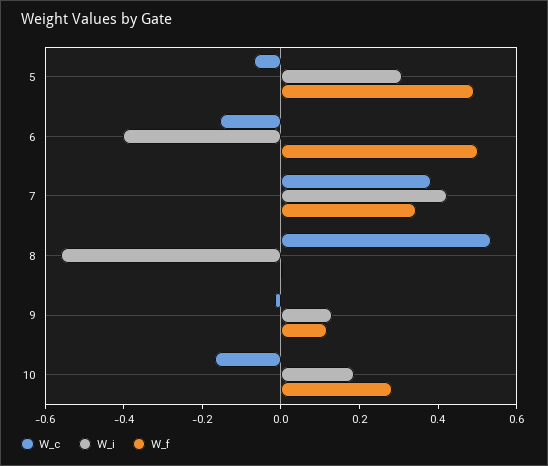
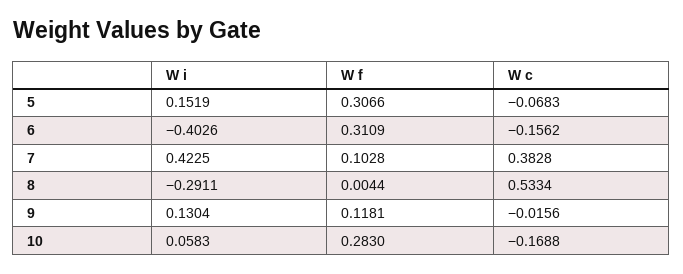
  {
    "W_c": {
      "5": -0.0683,
      "6": -0.1562,
      "7": 0.3828,
      "8": 0.5334,
      "9": -0.0156,
      "10": -0.1688
    },
    "W_i": {
-     "5": 0.3,
+     "5": 0.1519,
      "6": -0.4026,
      "7": 0.4225,
-     "8": -0.55,
+     "8": -0.2911,
      "9": 0.1304,
-     "10": 0.2
+     "10": 0.0583
    },
    "W_f": {
-     "5": 0.5,
+     "5": 0.3066,
-     "6": 0.5,
+     "6": 0.3109,
-     "7": 0.35,
+     "7": 0.1028,
      "8": 0.0044,
      "9": 0.1181,
      "10": 0.283
    }
  }

